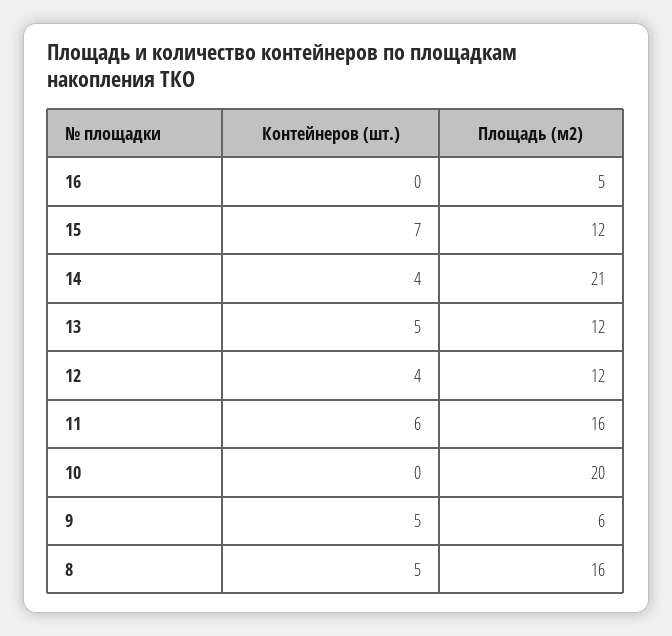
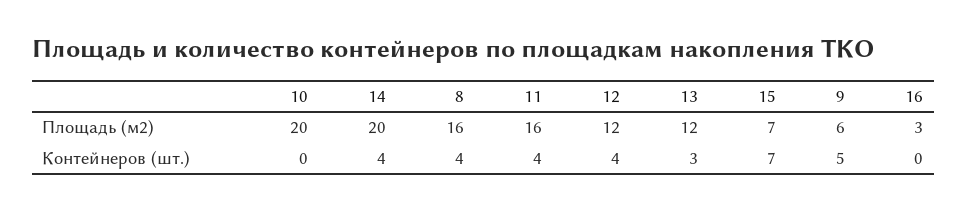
  {
    "Контейнеров (шт.)": {
      "16": 0,
      "15": 7,
      "14": 4,
-     "13": 5,
+     "13": 3,
      "12": 4,
-     "11": 6,
+     "11": 4,
      "10": 0,
      "9": 5,
-     "8": 5
+     "8": 4
    },
    "Площадь (м2)": {
-     "16": 5,
+     "16": 3,
-     "15": 12,
+     "15": 7,
-     "14": 21,
+     "14": 20,
      "13": 12,
      "12": 12,
      "11": 16,
      "10": 20,
      "9": 6,
      "8": 16
    }
  }

